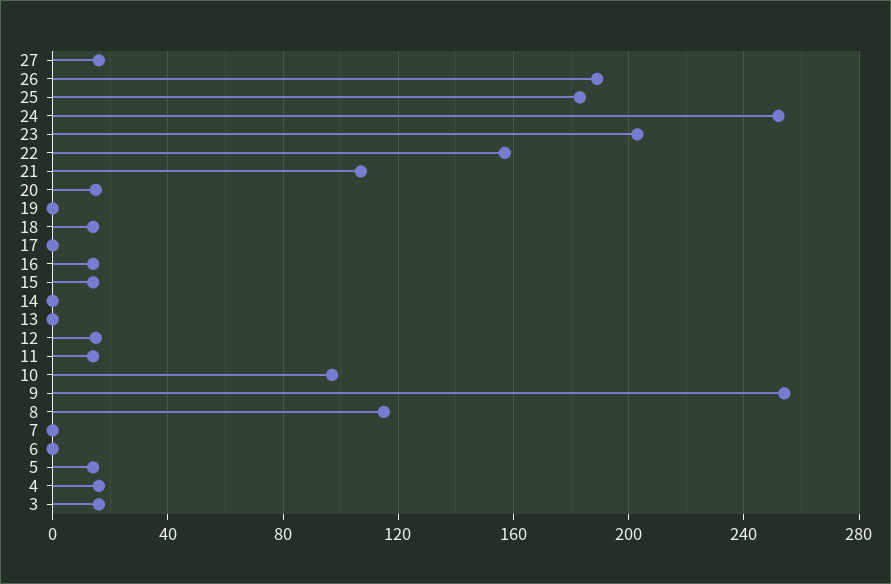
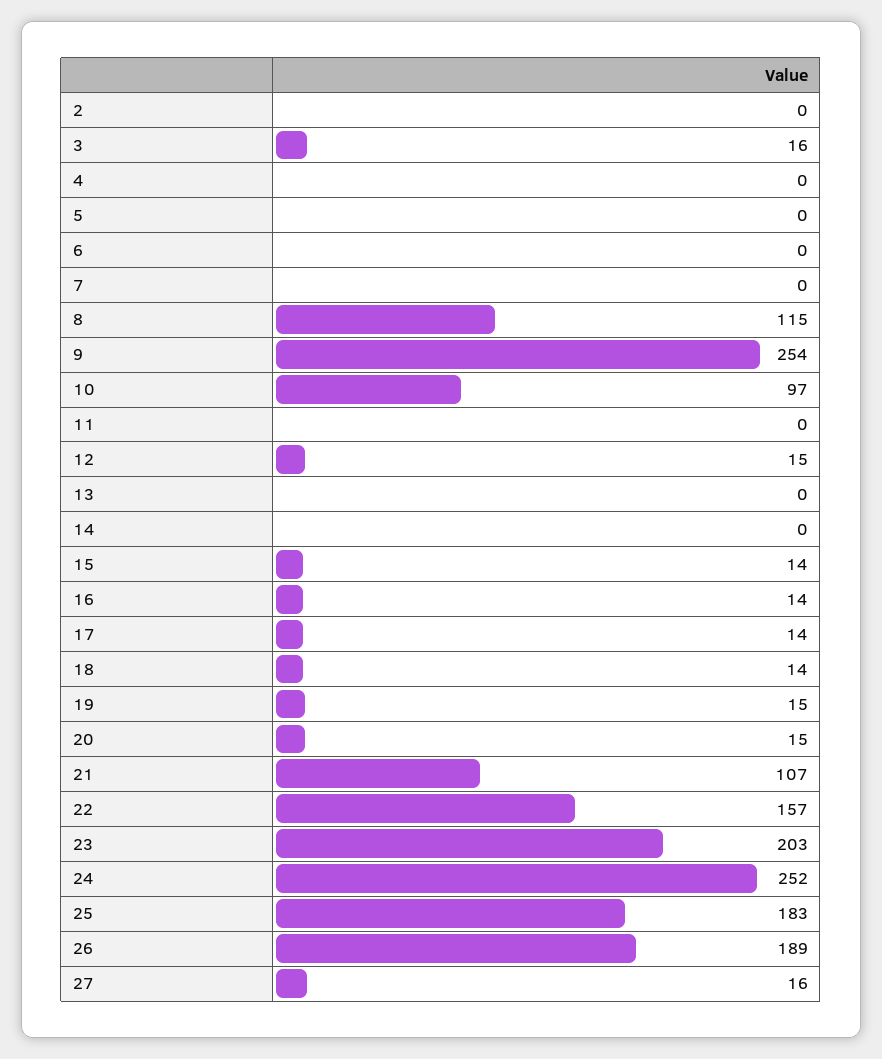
  {
    "27": 16,
    "26": 189,
    "25": 183,
    "24": 252,
    "23": 203,
    "22": 157,
    "21": 107,
    "20": 15,
-   "19": 0,
+   "19": 15,
    "18": 14,
-   "17": 0,
+   "17": 14,
    "16": 14,
    "15": 14,
    "14": 0,
    "13": 0,
    "12": 15,
-   "11": 15,
+   "11": 0,
    "10": 97,
    "9": 254,
    "8": 115,
    "7": 0,
    "6": 0,
-   "5": 15,
+   "5": 0,
-   "4": 15,
+   "4": 0,
-   "3": 16
+   "3": 16,
+   "2": 0
  }

